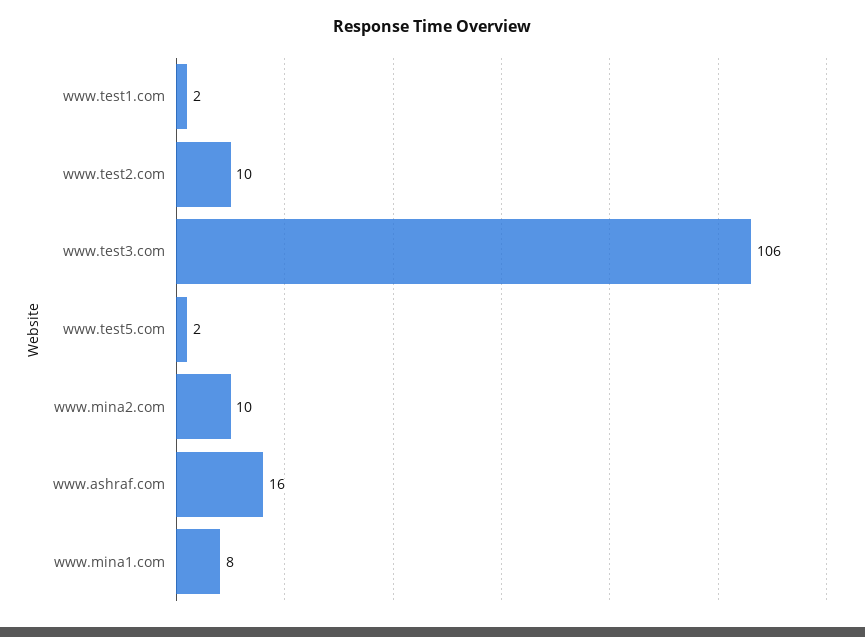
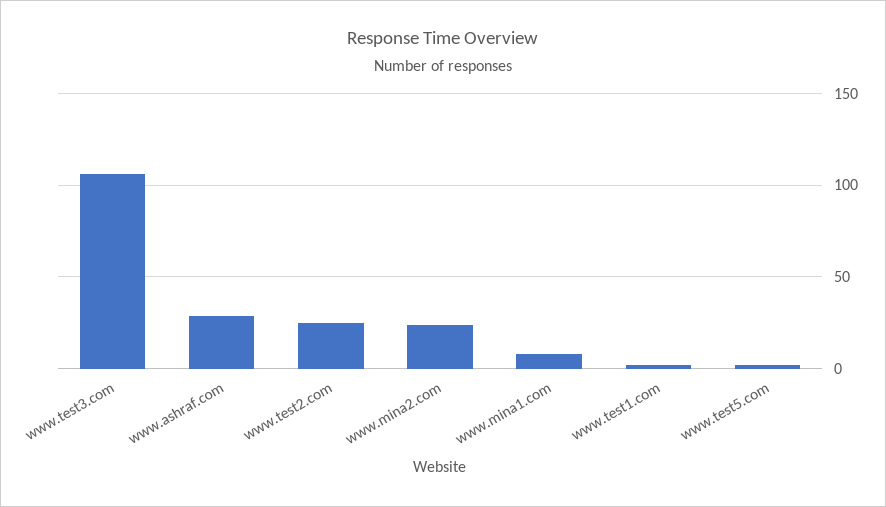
  {
    "www.test1.com": 2,
-   "www.test2.com": 10,
+   "www.test2.com": 25,
    "www.test3.com": 106,
    "www.test5.com": 2,
-   "www.mina2.com": 10,
+   "www.mina2.com": 25,
-   "www.ashraf.com": 16,
+   "www.ashraf.com": 30,
    "www.mina1.com": 8
  }

